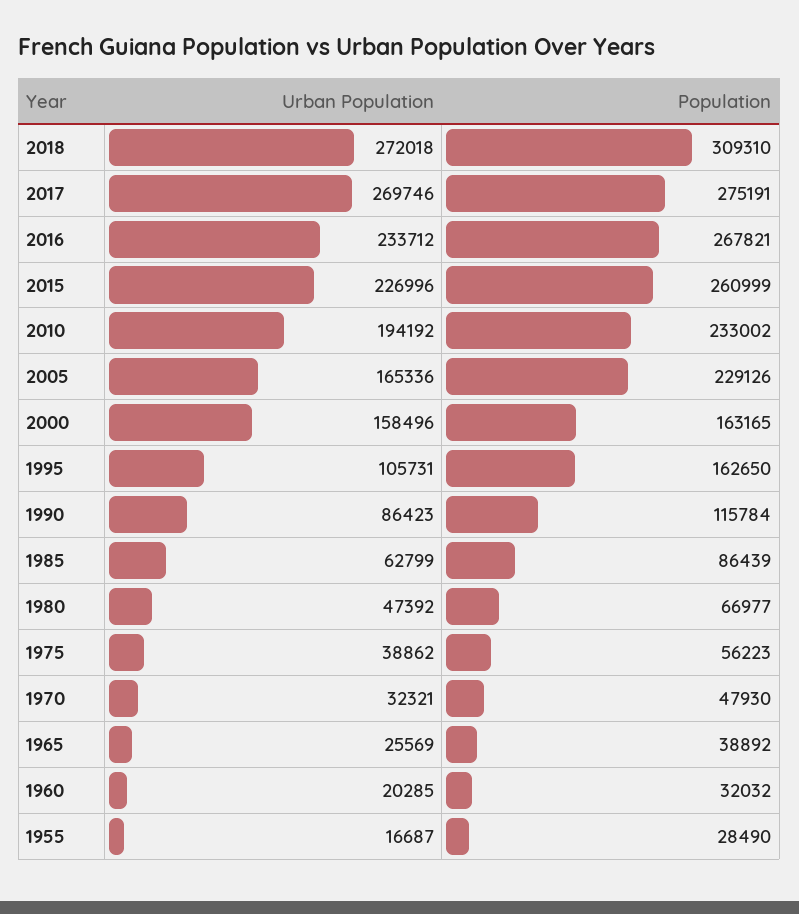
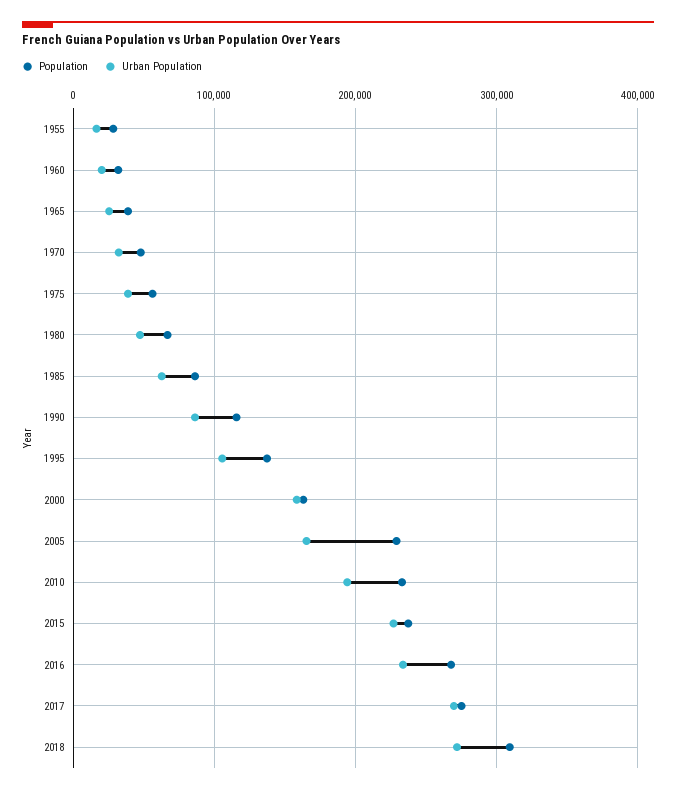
  {
    "Urban Population": {
      "2018": 272018,
      "2017": 269746,
      "2016": 233712,
      "2015": 226996,
      "2010": 194192,
      "2005": 165336,
      "2000": 158496,
      "1995": 105731,
      "1990": 86423,
      "1985": 62799,
      "1980": 47392,
      "1975": 38862,
      "1970": 32321,
      "1965": 25569,
      "1960": 20285,
      "1955": 16687
    },
    "Population": {
      "2018": 309310,
      "2017": 275191,
      "2016": 267821,
-     "2015": 260999,
+     "2015": 240000,
      "2010": 233002,
      "2005": 229126,
      "2000": 163165,
-     "1995": 162650,
+     "1995": 140000,
      "1990": 115784,
      "1985": 86439,
      "1980": 66977,
      "1975": 56223,
      "1970": 47930,
      "1965": 38892,
      "1960": 32032,
      "1955": 28490
    }
  }

